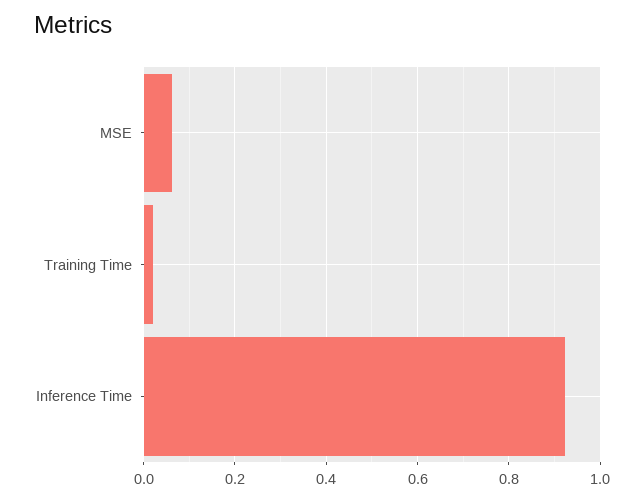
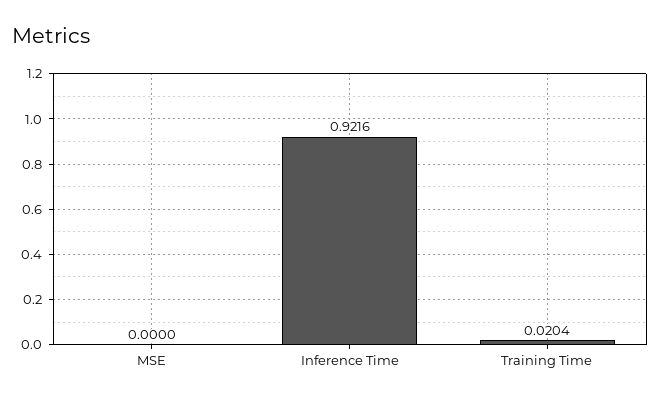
  {
-   "MSE": 0.06,
+   "MSE": 0,
    "Training Time": 0.0204,
    "Inference Time": 0.9216
  }

